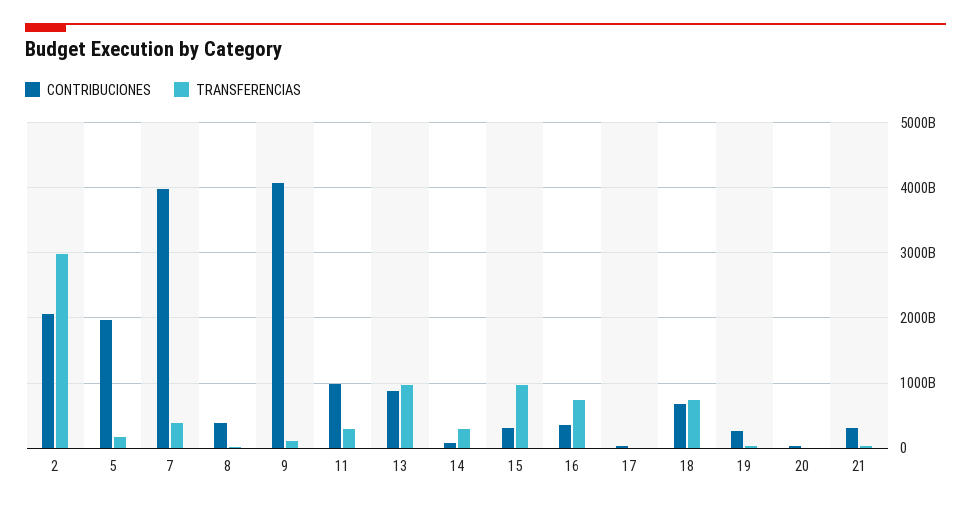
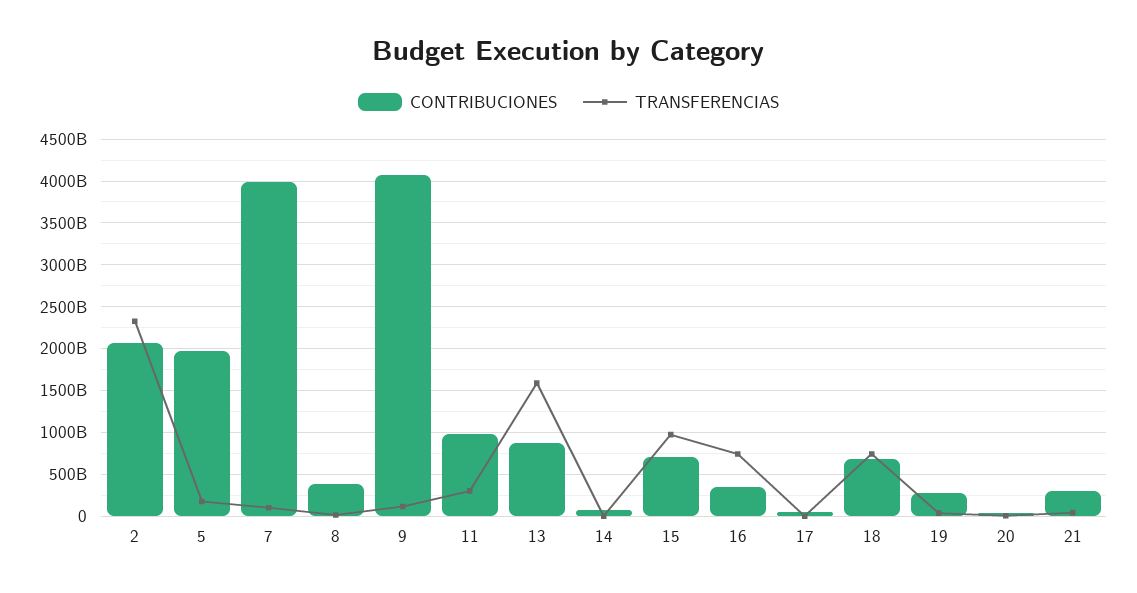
  {
    "CONTRIBUCIONES": {
      "2": 2100000000000,
      "5": 2000000000000,
      "7": 4000000000000,
      "8": 400000000000,
      "9": 4100000000000,
      "11": 1000000000000,
      "13": 900000000000,
      "14": 100000000000,
-     "15": 300000000000,
+     "15": 700000000000,
      "16": 400000000000,
      "17": 0,
      "18": 700000000000,
      "19": 300000000000,
      "20": 0,
      "21": 300000000000
    },
    "TRANSFERENCIAS": {
-     "2": 3000000000000,
+     "2": 2300000000000,
      "5": 200000000000,
-     "7": 400000000000,
+     "7": 100000000000,
      "8": 0,
      "9": 100000000000,
      "11": 300000000000,
-     "13": 1000000000000,
+     "13": 1600000000000,
-     "14": 300000000000,
+     "14": 0,
      "15": 1000000000000,
      "16": 700000000000,
      "17": 0,
      "18": 700000000000,
      "19": 0,
      "20": 0,
      "21": 0
    }
  }

